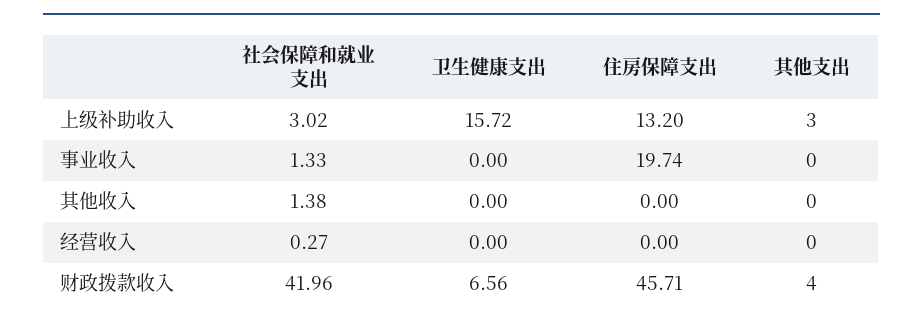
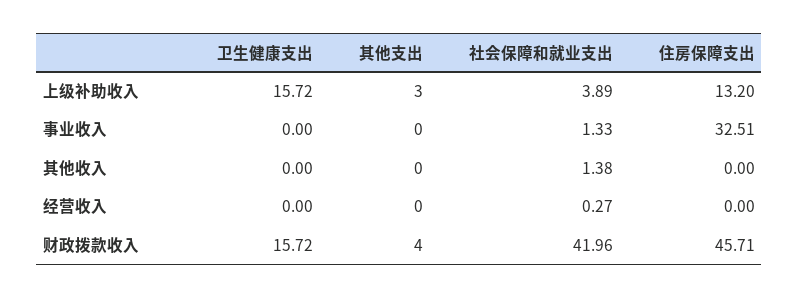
  {
    "社会保障和就业支出": {
-     "上级补助收入": 3.02,
+     "上级补助收入": 3.89,
      "事业收入": 1.33,
      "其他收入": 1.38,
      "经营收入": 0.27,
      "财政拨款收入": 41.96
    },
    "卫生健康支出": {
      "上级补助收入": 15.72,
      "事业收入": 0,
      "其他收入": 0,
      "经营收入": 0,
-     "财政拨款收入": 6.56
+     "财政拨款收入": 15.72
    },
    "住房保障支出": {
      "上级补助收入": 13.2,
-     "事业收入": 19.74,
+     "事业收入": 32.51,
      "其他收入": 0,
      "经营收入": 0,
      "财政拨款收入": 45.71
    },
    "其他支出": {
      "上级补助收入": 3,
      "事业收入": 0,
      "其他收入": 0,
      "经营收入": 0,
      "财政拨款收入": 4
    }
  }

